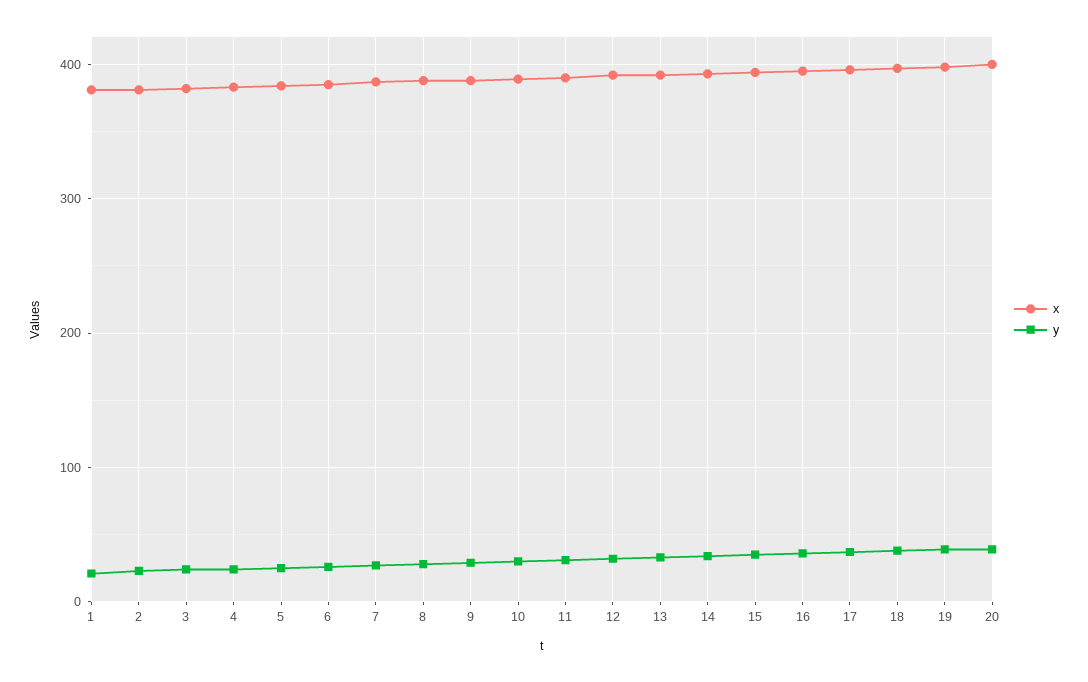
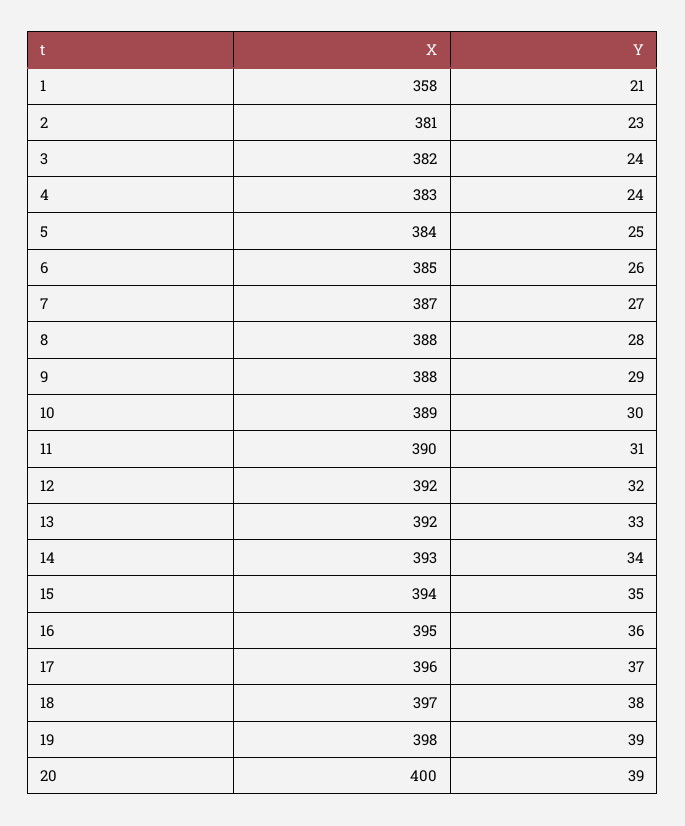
  {
    "x": {
-     "1": 380,
+     "1": 358,
      "2": 381,
      "3": 382,
      "4": 383,
      "5": 384,
      "6": 385,
      "7": 387,
      "8": 388,
      "9": 388,
      "10": 389,
      "11": 390,
      "12": 392,
      "13": 392,
      "14": 393,
      "15": 394,
      "16": 395,
      "17": 396,
      "18": 397,
      "19": 398,
      "20": 400
    },
    "y": {
      "1": 21,
      "2": 23,
      "3": 24,
      "4": 24,
      "5": 25,
      "6": 26,
      "7": 27,
      "8": 28,
      "9": 29,
      "10": 30,
      "11": 31,
      "12": 32,
      "13": 33,
      "14": 34,
      "15": 35,
      "16": 36,
      "17": 37,
      "18": 38,
      "19": 39,
      "20": 39
    }
  }

